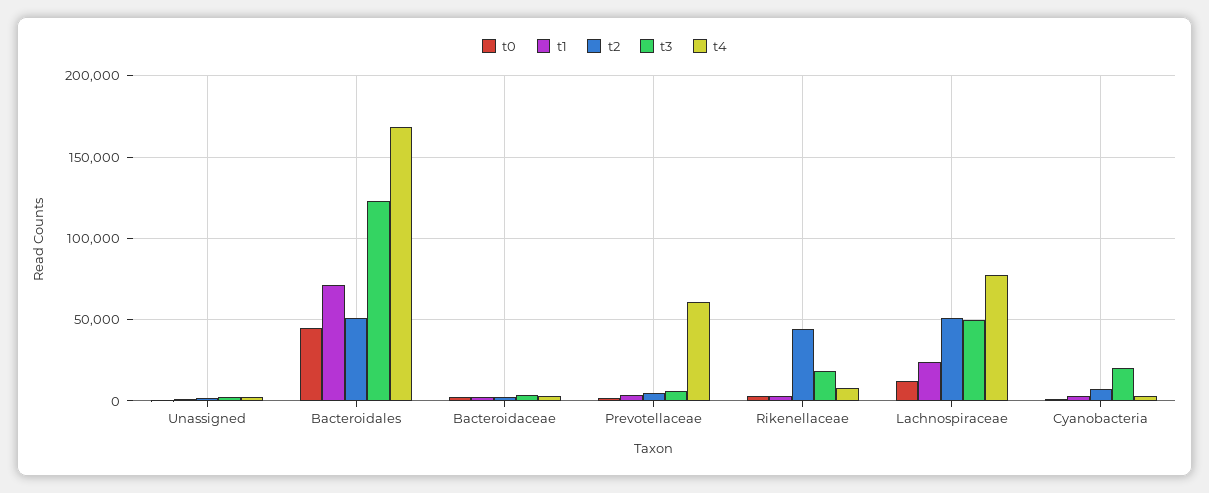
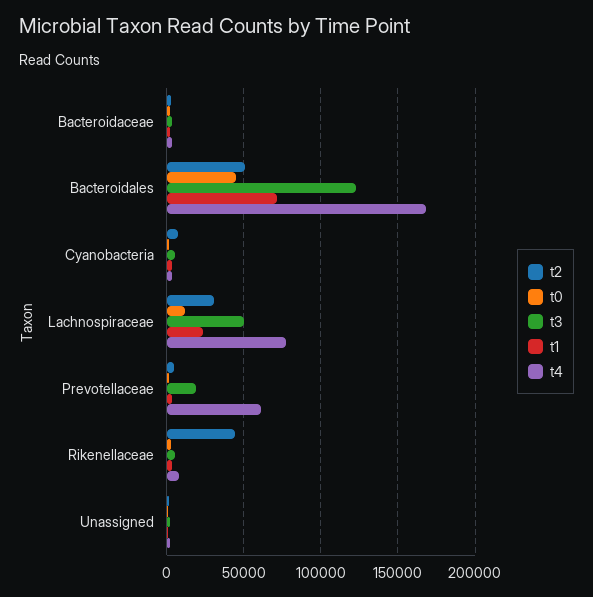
  {
    "t0": {
      "Unassigned": 0,
      "Bacteroidales": 45000,
      "Bacteroidaceae": 0,
      "Prevotellaceae": 0,
      "Rikenellaceae": 5000,
      "Lachnospiraceae": 10000,
      "Cyanobacteria": 0
    },
    "t1": {
      "Unassigned": 0,
      "Bacteroidales": 70000,
      "Bacteroidaceae": 0,
      "Prevotellaceae": 5000,
      "Rikenellaceae": 5000,
      "Lachnospiraceae": 25000,
      "Cyanobacteria": 5000
    },
    "t2": {
      "Unassigned": 0,
      "Bacteroidales": 50000,
      "Bacteroidaceae": 5000,
      "Prevotellaceae": 5000,
      "Rikenellaceae": 45000,
-     "Lachnospiraceae": 50000,
+     "Lachnospiraceae": 30000,
      "Cyanobacteria": 5000
    },
    "t3": {
      "Unassigned": 0,
      "Bacteroidales": 125000,
      "Bacteroidaceae": 5000,
-     "Prevotellaceae": 5000,
+     "Prevotellaceae": 20000,
-     "Rikenellaceae": 20000,
+     "Rikenellaceae": 5000,
      "Lachnospiraceae": 50000,
-     "Cyanobacteria": 20000
+     "Cyanobacteria": 5000
    },
    "t4": {
      "Unassigned": 0,
      "Bacteroidales": 170000,
      "Bacteroidaceae": 5000,
      "Prevotellaceae": 60000,
      "Rikenellaceae": 10000,
      "Lachnospiraceae": 80000,
      "Cyanobacteria": 5000
    }
  }

